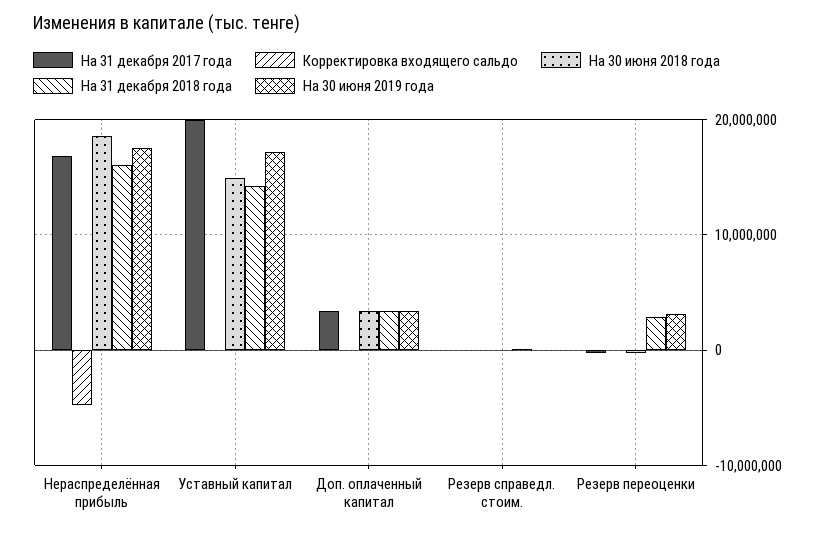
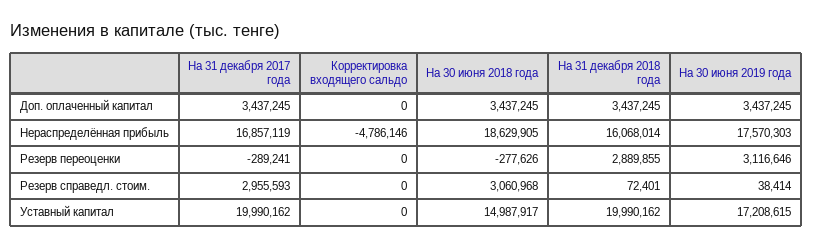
  {
    "На 31 декабря 2017 года": {
      "Нераспределённая прибыль": 16857119,
      "Уставный капитал": 19990162,
      "Доп. оплаченный капитал": 3437245,
-     "Резерв справедл. стоим.": 0,
+     "Резерв справедл. стоим.": 2955593,
      "Резерв переоценки": -289241
    },
    "Корректировка входящего сальдо": {
      "Нераспределённая прибыль": -4786146,
      "Уставный капитал": 0,
      "Доп. оплаченный капитал": 0,
      "Резерв справедл. стоим.": 0,
      "Резерв переоценки": 0
    },
    "На 30 июня 2018 года": {
      "Нераспределённая прибыль": 18629905,
      "Уставный капитал": 14987917,
      "Доп. оплаченный капитал": 3437245,
-     "Резерв справедл. стоим.": 0,
+     "Резерв справедл. стоим.": 3060968,
      "Резерв переоценки": -277626
    },
    "На 31 декабря 2018 года": {
      "Нераспределённая прибыль": 16068014,
-     "Уставный капитал": 14000000,
+     "Уставный капитал": 19990162,
      "Доп. оплаченный капитал": 3437245,
      "Резерв справедл. стоим.": 72401,
      "Резерв переоценки": 2889855
    },
    "На 30 июня 2019 года": {
      "Нераспределённая прибыль": 17570303,
      "Уставный капитал": 17208615,
      "Доп. оплаченный капитал": 3437245,
      "Резерв справедл. стоим.": 38414,
      "Резерв переоценки": 3116646
    }
  }

